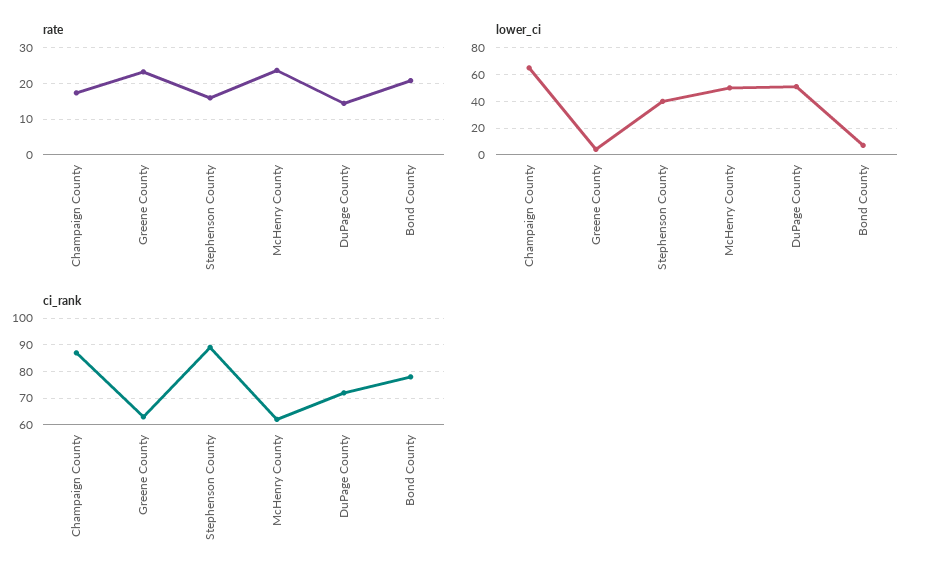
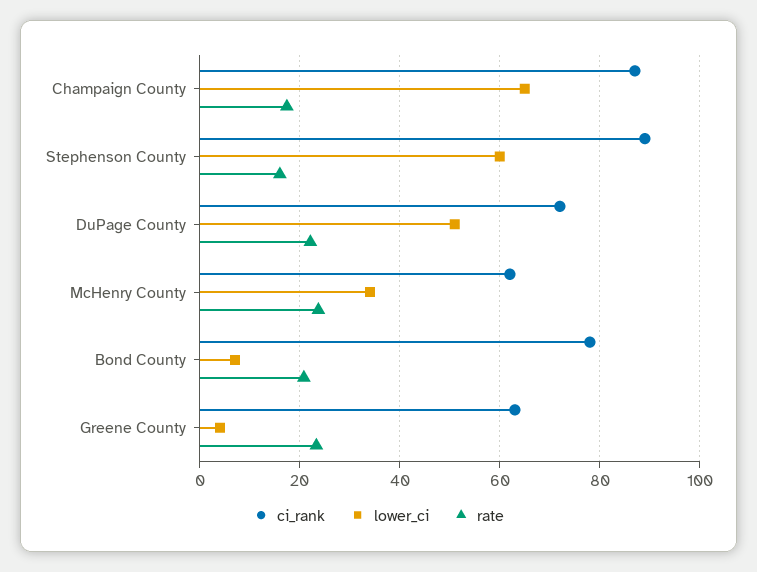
  {
    "rate": {
      "Champaign County": 18,
      "Greene County": 24,
      "Stephenson County": 16,
      "McHenry County": 24,
-     "DuPage County": 14,
+     "DuPage County": 22,
      "Bond County": 20
    },
    "lower_ci": {
      "Champaign County": 66,
      "Greene County": 4,
-     "Stephenson County": 40,
+     "Stephenson County": 60,
-     "McHenry County": 50,
+     "McHenry County": 34,
      "DuPage County": 52,
      "Bond County": 8
    },
    "ci_rank": {
      "Champaign County": 88,
      "Greene County": 64,
      "Stephenson County": 90,
      "McHenry County": 62,
      "DuPage County": 72,
      "Bond County": 78
    }
  }

